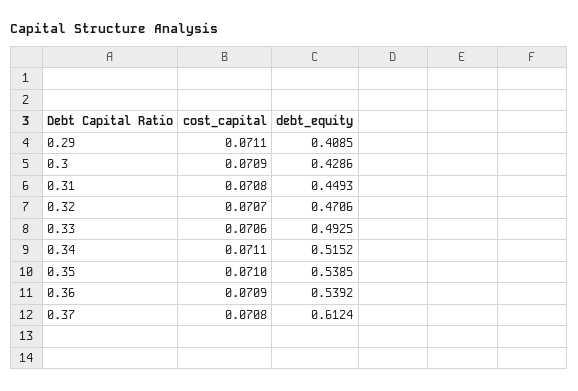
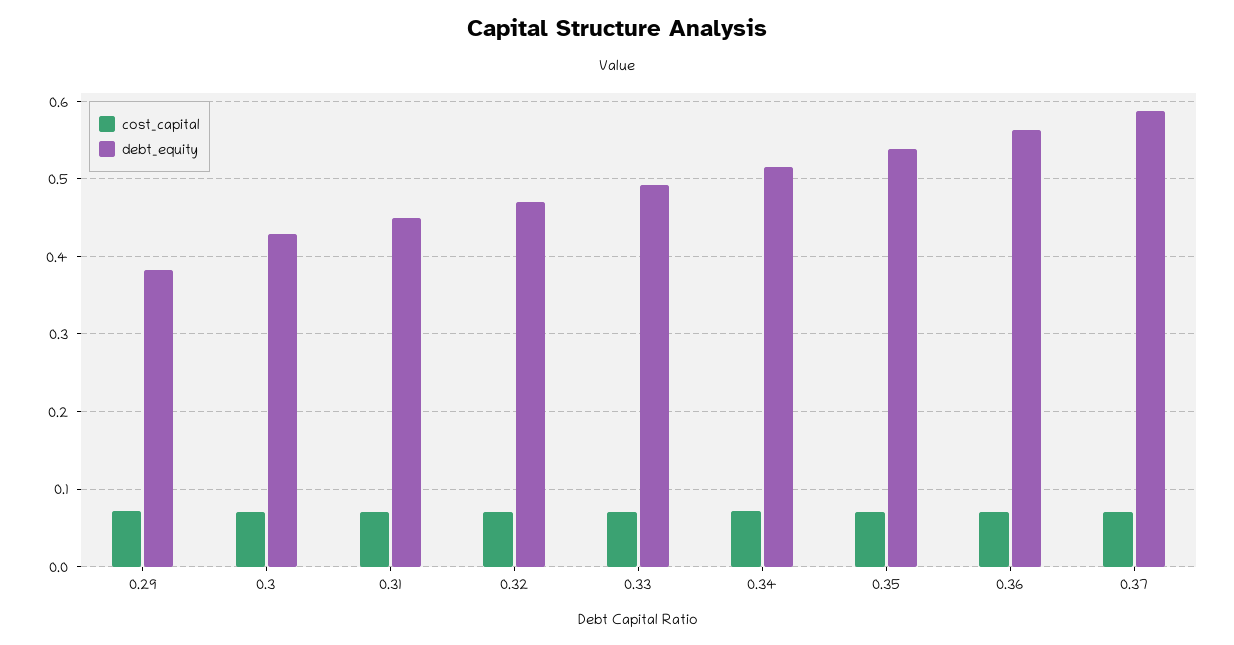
  {
    "cost_capital": {
      "0.29": 0.0711,
      "0.3": 0.0709,
      "0.31": 0.0708,
      "0.32": 0.0707,
      "0.33": 0.0706,
      "0.34": 0.0711,
      "0.35": 0.071,
      "0.36": 0.0709,
      "0.37": 0.0708
    },
    "debt_equity": {
-     "0.29": 0.4085,
+     "0.29": 0.38,
      "0.3": 0.4286,
      "0.31": 0.4493,
      "0.32": 0.4706,
      "0.33": 0.4925,
      "0.34": 0.5152,
      "0.35": 0.5385,
-     "0.36": 0.5392,
+     "0.36": 0.56,
-     "0.37": 0.6124
+     "0.37": 0.59
    }
  }

